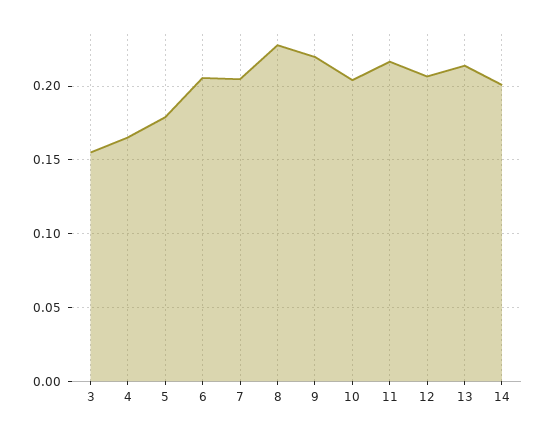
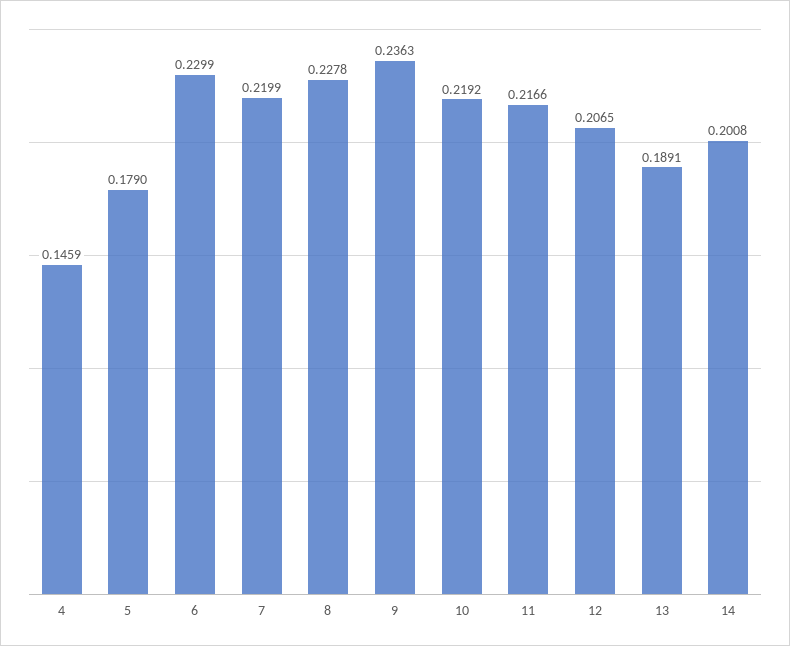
  {
-   "3": 0.155,
-   "4": 0.165,
+   "4": 0.1459,
    "5": 0.179,
-   "6": 0.205,
+   "6": 0.2299,
-   "7": 0.205,
+   "7": 0.2199,
    "8": 0.2278,
-   "9": 0.22,
+   "9": 0.2363,
-   "10": 0.205,
+   "10": 0.2192,
    "11": 0.2166,
    "12": 0.2065,
-   "13": 0.215,
+   "13": 0.1891,
    "14": 0.2008
  }

